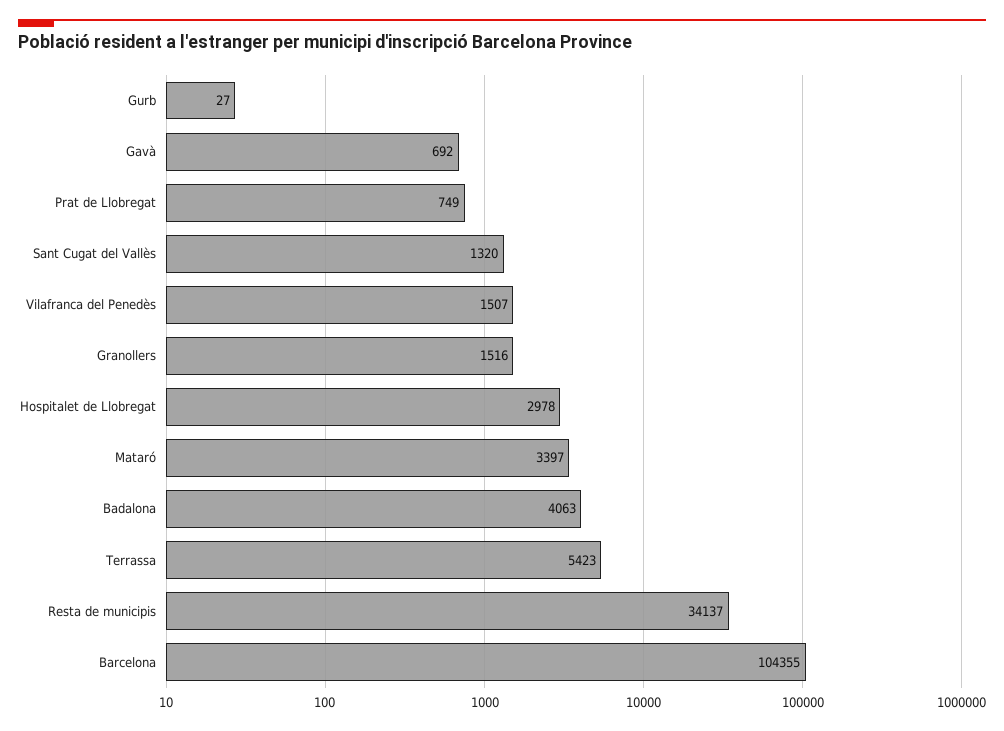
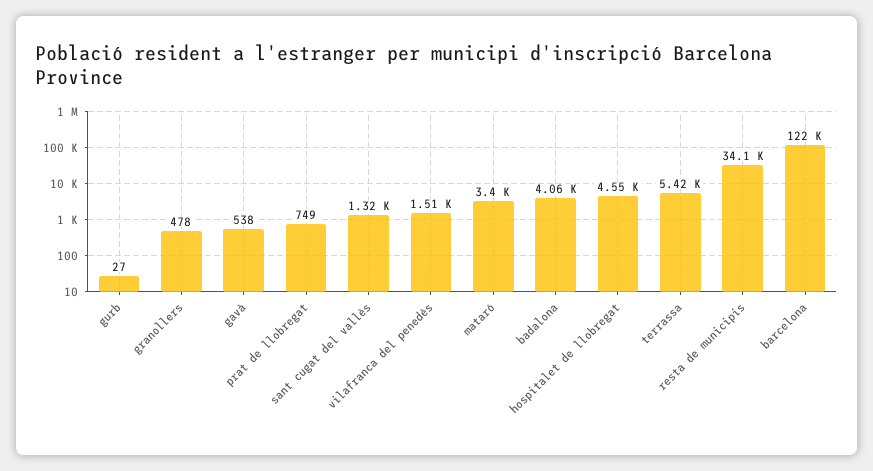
  {
    "Gurb": 27,
-   "Gavà": 692,
+   "Gavà": 538,
    "Prat de Llobregat": 749,
    "Sant Cugat del Vallès": 1320,
    "Vilafranca del Penedès": 1507,
-   "Granollers": 1516,
+   "Granollers": 478,
-   "Hospitalet de Llobregat": 2978,
+   "Hospitalet de Llobregat": 4550,
    "Mataró": 3397,
    "Badalona": 4063,
    "Terrassa": 5423,
    "Resta de municipis": 34137,
-   "Barcelona": 104355
+   "Barcelona": 122000
  }

